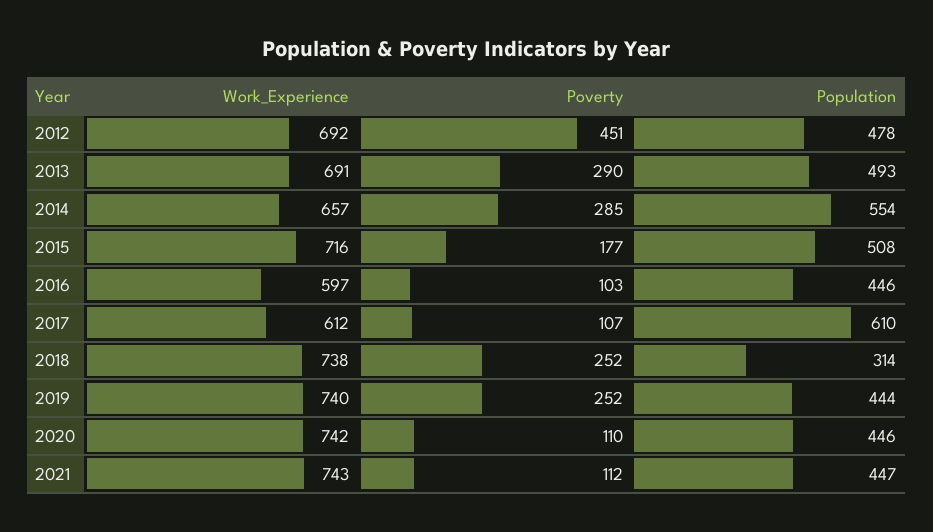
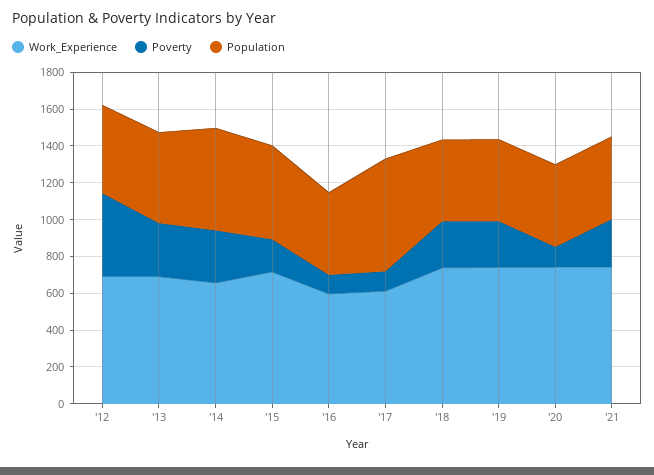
  {
    "Work_Experience": {
      "2012": 692,
      "2013": 691,
      "2014": 657,
      "2015": 716,
      "2016": 597,
      "2017": 612,
      "2018": 738,
      "2019": 740,
      "2020": 742,
      "2021": 743
    },
    "Poverty": {
      "2012": 451,
      "2013": 290,
      "2014": 285,
      "2015": 177,
      "2016": 103,
      "2017": 107,
      "2018": 252,
      "2019": 252,
      "2020": 110,
-     "2021": 112
+     "2021": 250
    },
    "Population": {
      "2012": 478,
      "2013": 493,
      "2014": 554,
      "2015": 508,
      "2016": 446,
      "2017": 610,
-     "2018": 314,
+     "2018": 450,
      "2019": 444,
      "2020": 446,
      "2021": 447
    }
  }

